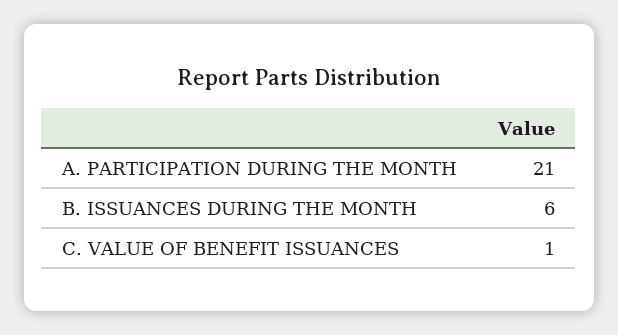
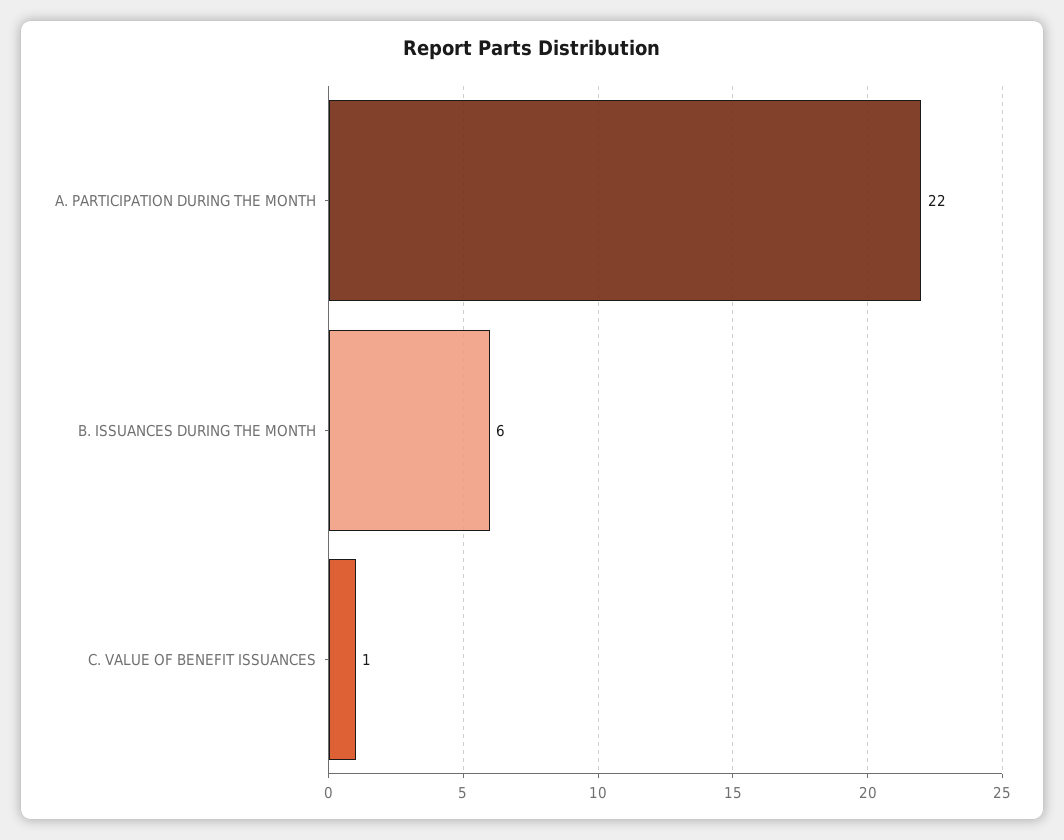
  {
-   "A. PARTICIPATION DURING THE MONTH": 21,
+   "A. PARTICIPATION DURING THE MONTH": 22,
    "B. ISSUANCES DURING THE MONTH": 6,
    "C. VALUE OF BENEFIT ISSUANCES": 1
  }

